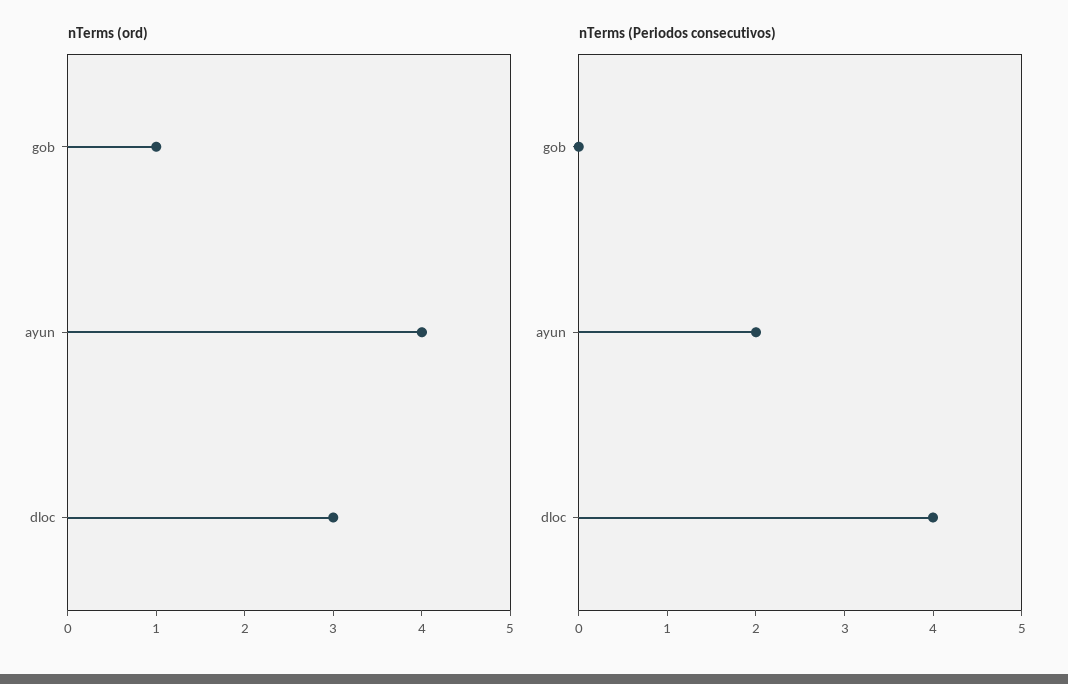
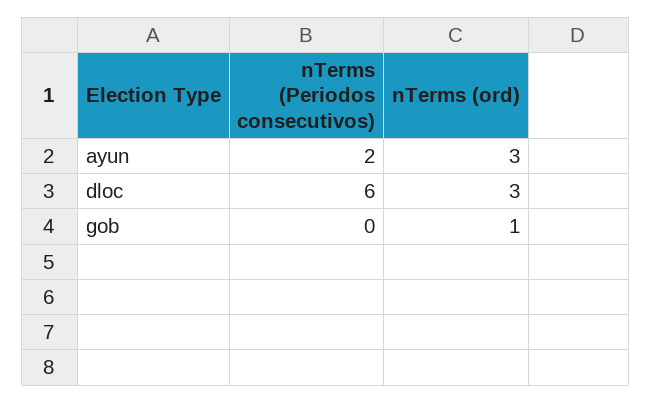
  {
    "nTerms (ord)": {
      "gob": 1,
-     "ayun": 4,
+     "ayun": 3,
      "dloc": 3
    },
    "nTerms (Periodos consecutivos)": {
      "gob": 0,
      "ayun": 2,
-     "dloc": 4
+     "dloc": 6
    }
  }

